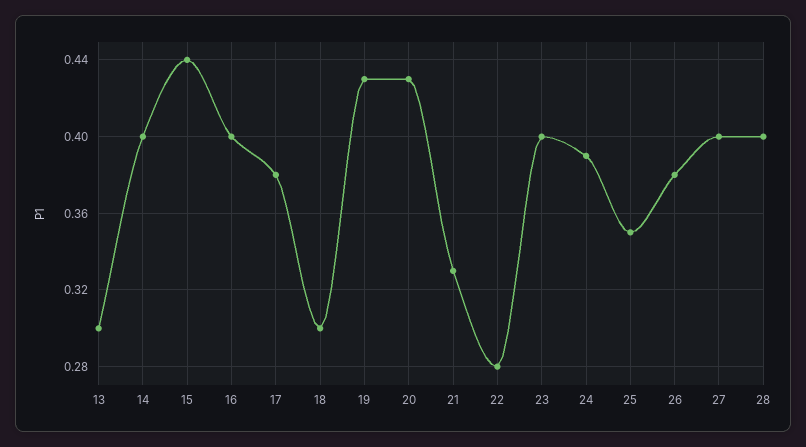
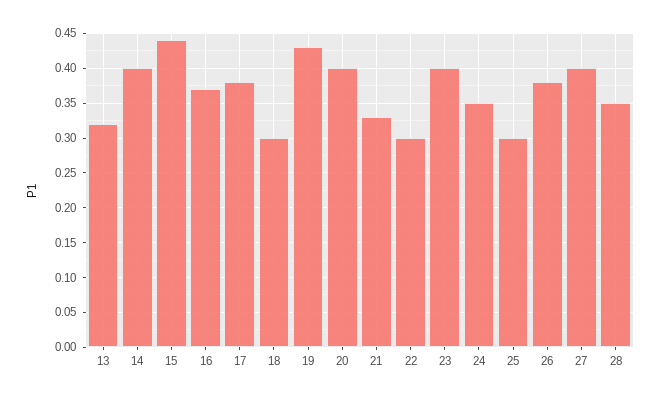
  {
-   "13": 0.3,
+   "13": 0.32,
    "14": 0.4,
    "15": 0.44,
-   "16": 0.4,
+   "16": 0.37,
    "17": 0.38,
    "18": 0.3,
    "19": 0.43,
-   "20": 0.43,
+   "20": 0.4,
    "21": 0.33,
-   "22": 0.28,
+   "22": 0.3,
    "23": 0.4,
-   "24": 0.39,
+   "24": 0.35,
-   "25": 0.35,
+   "25": 0.3,
    "26": 0.38,
    "27": 0.4,
-   "28": 0.4
+   "28": 0.35
  }

